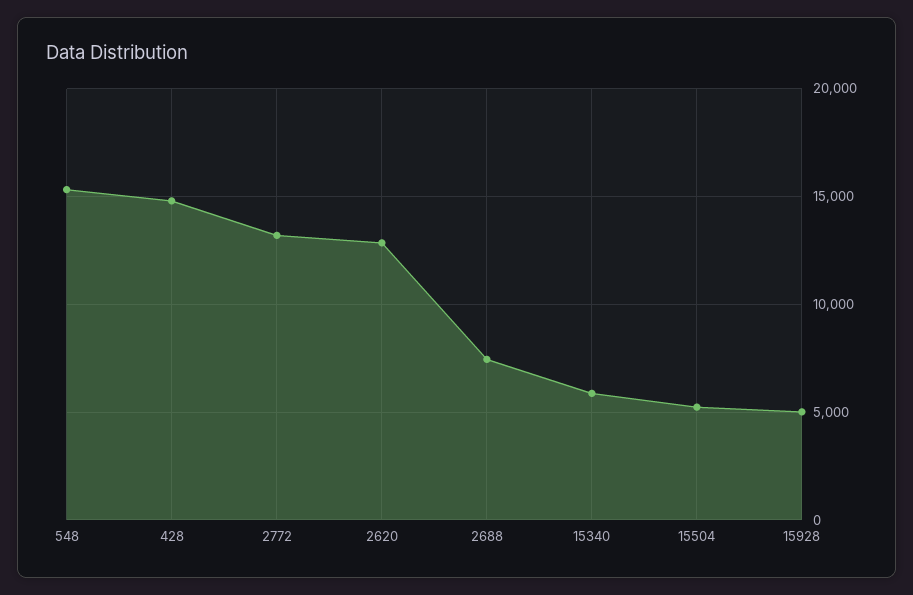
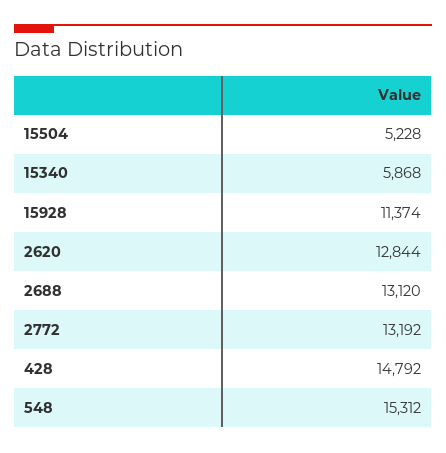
  {
    "548": 15312,
    "428": 14792,
    "2772": 13192,
    "2620": 12844,
-   "2688": 7500,
+   "2688": 13120,
    "15340": 5868,
    "15504": 5228,
-   "15928": 5000
+   "15928": 11374
  }

